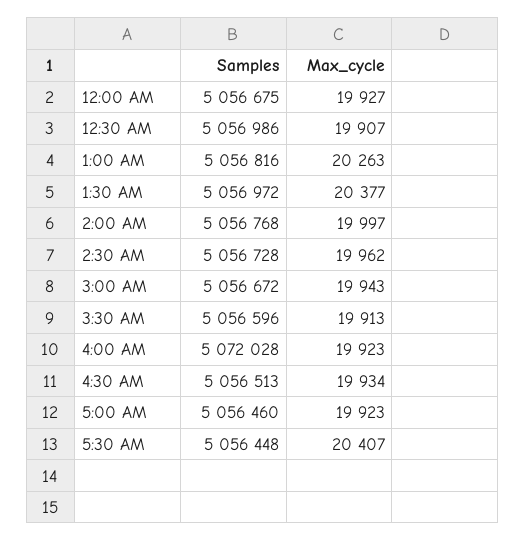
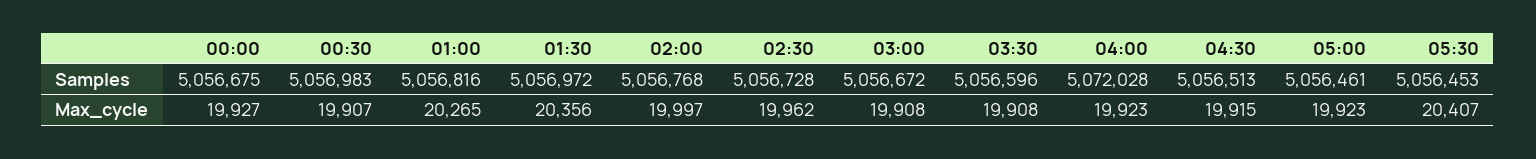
  {
    "Samples": {
      "12:00 AM": 5056675,
-     "12:30 AM": 5056986,
+     "12:30 AM": 5056983,
      "1:00 AM": 5056816,
      "1:30 AM": 5056972,
      "2:00 AM": 5056768,
      "2:30 AM": 5056728,
      "3:00 AM": 5056672,
      "3:30 AM": 5056596,
      "4:00 AM": 5072028,
      "4:30 AM": 5056513,
-     "5:00 AM": 5056460,
+     "5:00 AM": 5056461,
-     "5:30 AM": 5056448
+     "5:30 AM": 5056453
    },
    "Max_cycle": {
      "12:00 AM": 19927,
      "12:30 AM": 19907,
-     "1:00 AM": 20263,
+     "1:00 AM": 20265,
-     "1:30 AM": 20377,
+     "1:30 AM": 20356,
      "2:00 AM": 19997,
      "2:30 AM": 19962,
-     "3:00 AM": 19943,
+     "3:00 AM": 19908,
-     "3:30 AM": 19913,
+     "3:30 AM": 19908,
      "4:00 AM": 19923,
-     "4:30 AM": 19934,
+     "4:30 AM": 19915,
      "5:00 AM": 19923,
      "5:30 AM": 20407
    }
  }

